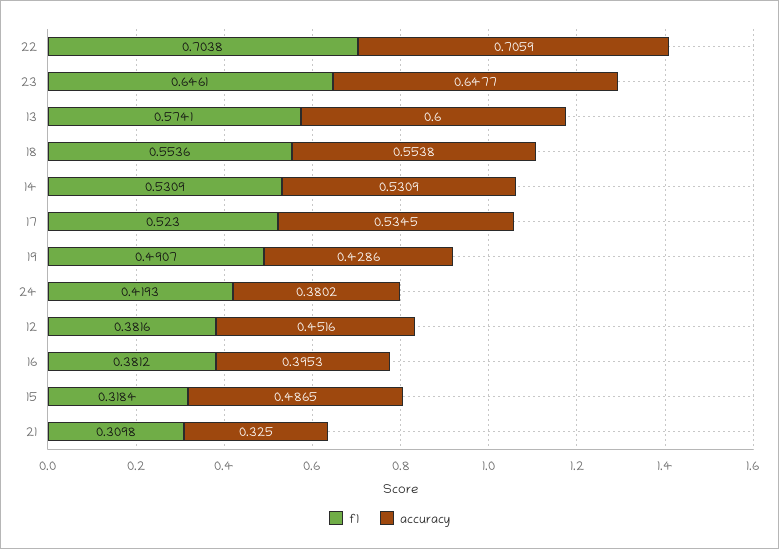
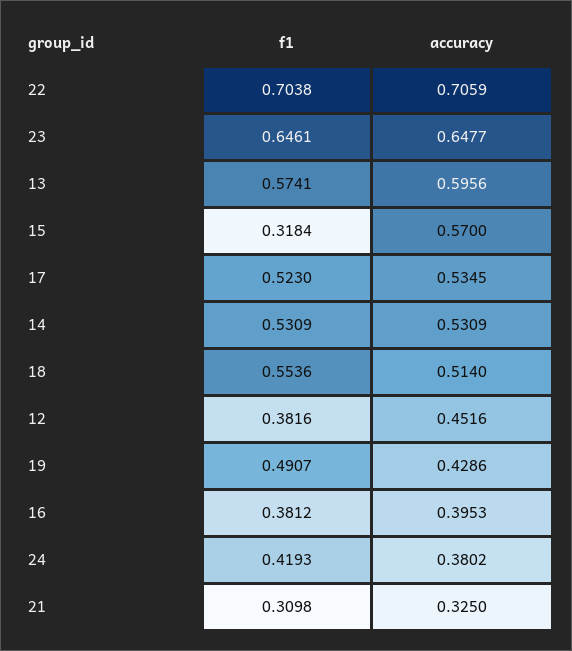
  {
    "f1": {
      "22": 0.7038,
      "23": 0.6461,
      "13": 0.5741,
      "18": 0.5536,
      "14": 0.5309,
      "17": 0.523,
      "19": 0.4907,
      "24": 0.4193,
      "12": 0.3816,
      "16": 0.3812,
      "15": 0.3184,
      "21": 0.3098
    },
    "accuracy": {
      "22": 0.7059,
      "23": 0.6477,
-     "13": 0.6,
+     "13": 0.5956,
-     "18": 0.5538,
+     "18": 0.514,
      "14": 0.5309,
      "17": 0.5345,
      "19": 0.4286,
      "24": 0.3802,
      "12": 0.4516,
      "16": 0.3953,
-     "15": 0.4865,
+     "15": 0.57,
      "21": 0.325
    }
  }

